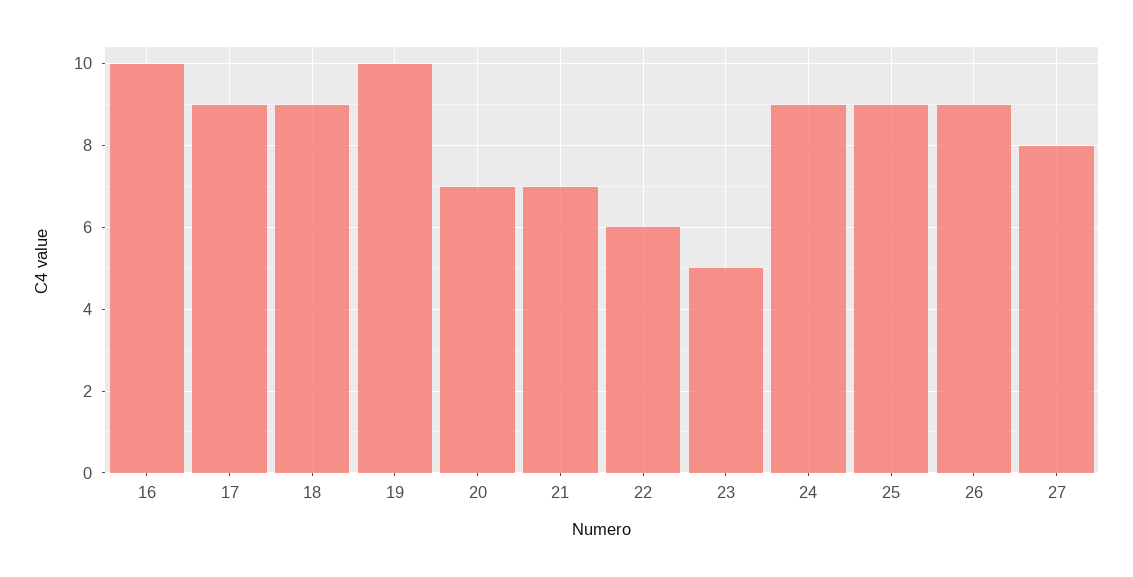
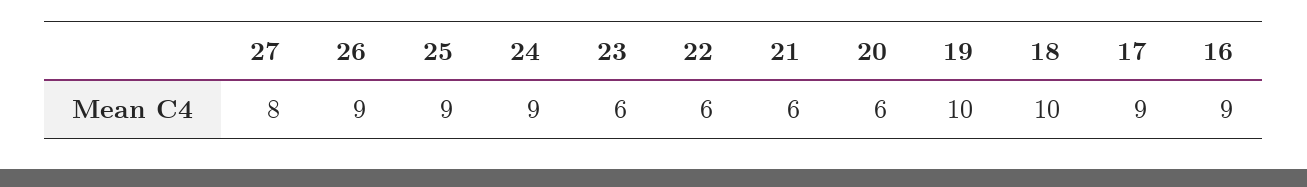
  {
-   "16": 10,
+   "16": 9,
    "17": 9,
-   "18": 9,
+   "18": 10,
    "19": 10,
-   "20": 7,
+   "20": 6,
-   "21": 7,
+   "21": 6,
    "22": 6,
-   "23": 5,
+   "23": 6,
    "24": 9,
    "25": 9,
    "26": 9,
    "27": 8
  }

